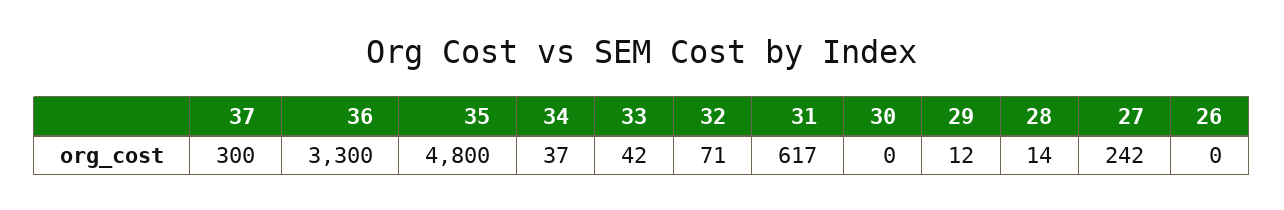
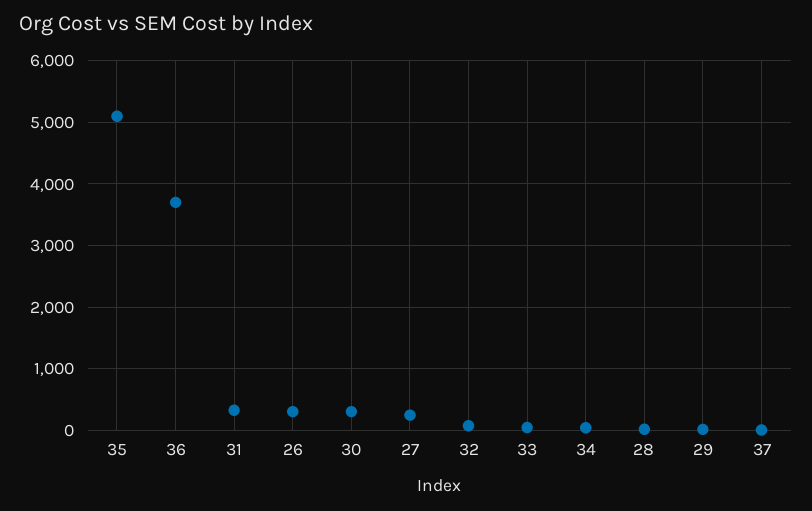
  {
-   "37": 300,
+   "37": 0,
-   "36": 3300,
+   "36": 3700,
-   "35": 4800,
+   "35": 5100,
    "34": 37,
    "33": 42,
    "32": 71,
-   "31": 617,
+   "31": 300,
-   "30": 0,
+   "30": 300,
    "29": 12,
    "28": 14,
    "27": 242,
-   "26": 0
+   "26": 300
  }

